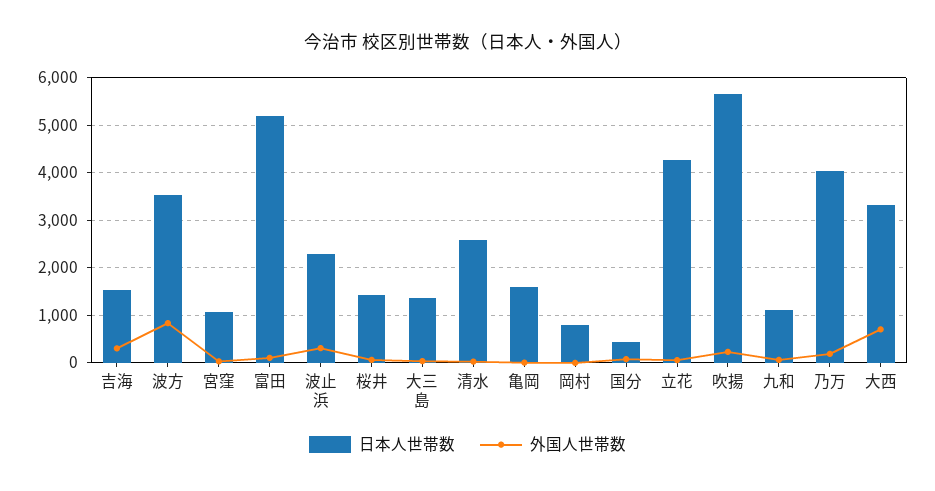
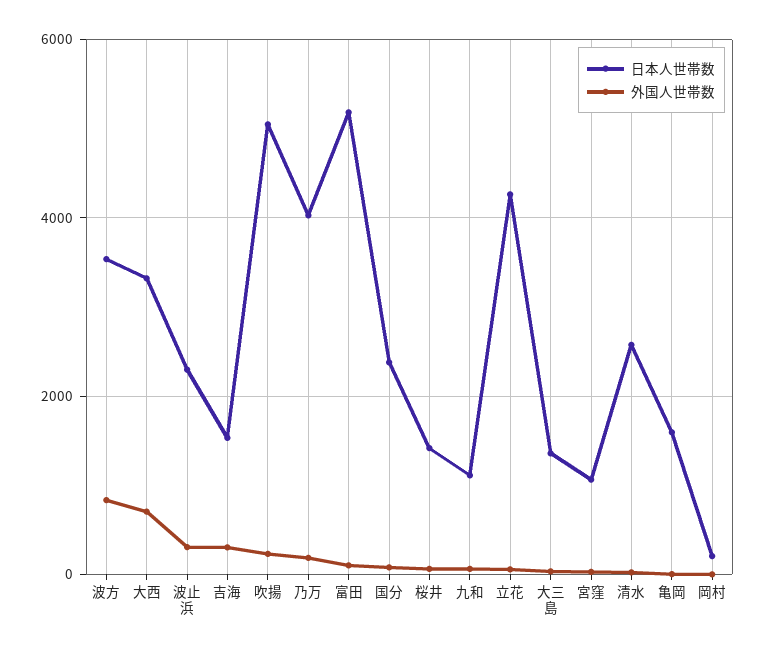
  {
    "日本人世帯数": {
      "吉海": 1600,
      "波方": 3600,
      "宮窪": 1000,
      "富田": 5200,
      "波止浜": 2200,
      "桜井": 1400,
      "大三島": 1400,
      "清水": 2600,
      "亀岡": 1600,
-     "岡村": 800,
+     "岡村": 200,
-     "国分": 400,
+     "国分": 2400,
      "立花": 4200,
-     "吹揚": 5600,
+     "吹揚": 5000,
      "九和": 1200,
      "乃万": 4000,
      "大西": 3400
    },
    "外国人世帯数": {
      "吉海": 400,
      "波方": 800,
      "宮窪": 0,
      "富田": 200,
      "波止浜": 400,
      "桜井": 0,
      "大三島": 0,
      "清水": 0,
      "亀岡": 0,
      "岡村": 0,
      "国分": 0,
      "立花": 0,
      "吹揚": 200,
      "九和": 0,
      "乃万": 200,
      "大西": 800
    }
  }

